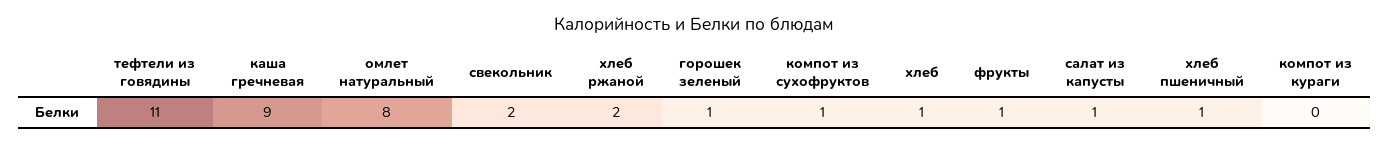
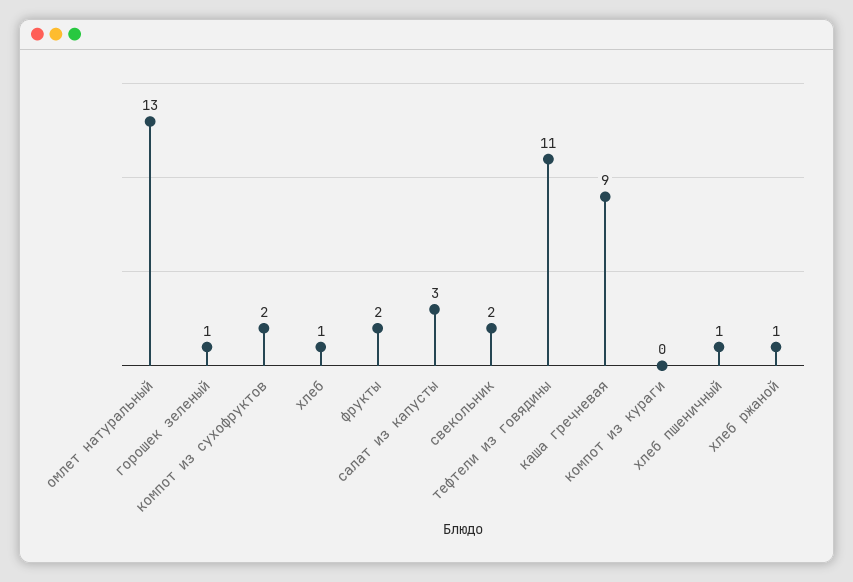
  {
    "тефтели из говядины": 11,
    "каша гречневая": 9,
-   "омлет натуральный": 8,
+   "омлет натуральный": 13,
    "свекольник": 2,
-   "хлеб ржаной": 2,
+   "хлеб ржаной": 1,
    "горошек зеленый": 1,
-   "компот из сухофруктов": 1,
+   "компот из сухофруктов": 2,
    "хлеб": 1,
-   "фрукты": 1,
+   "фрукты": 2,
-   "салат из капусты": 1,
+   "салат из капусты": 3,
    "хлеб пшеничный": 1,
    "компот из кураги": 0
  }

